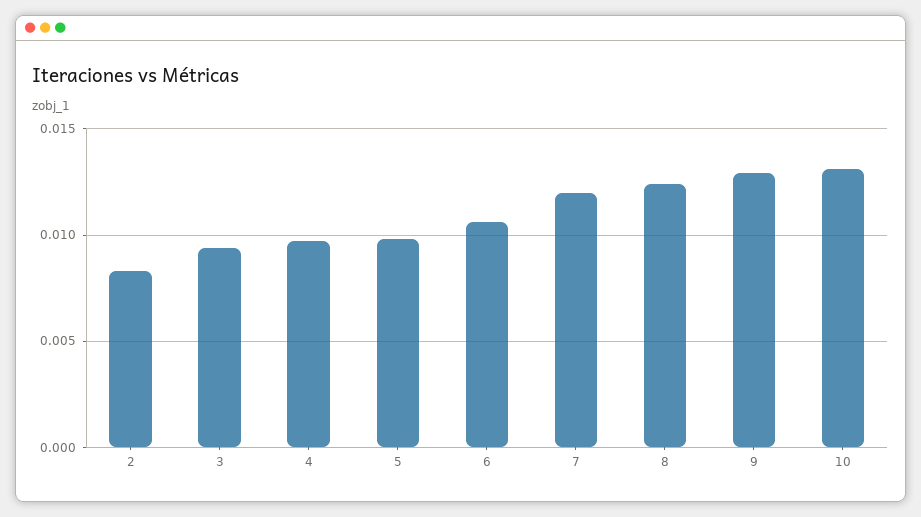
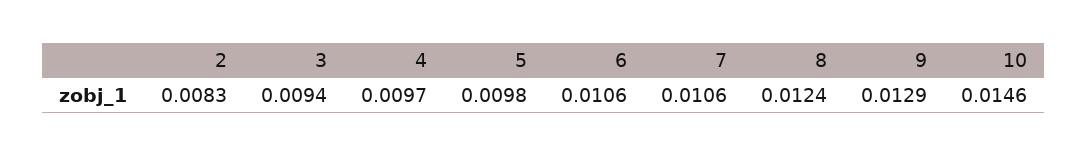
  {
    "2": 0.0083,
    "3": 0.0094,
    "4": 0.0097,
    "5": 0.0098,
    "6": 0.0106,
-   "7": 0.012,
+   "7": 0.0106,
    "8": 0.0124,
    "9": 0.0129,
-   "10": 0.013
+   "10": 0.0146
  }

